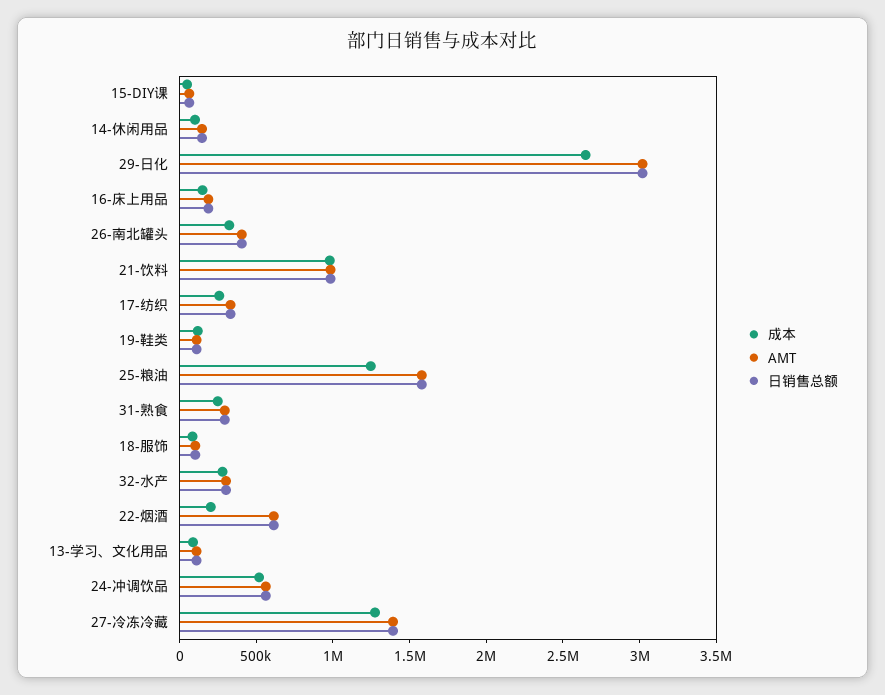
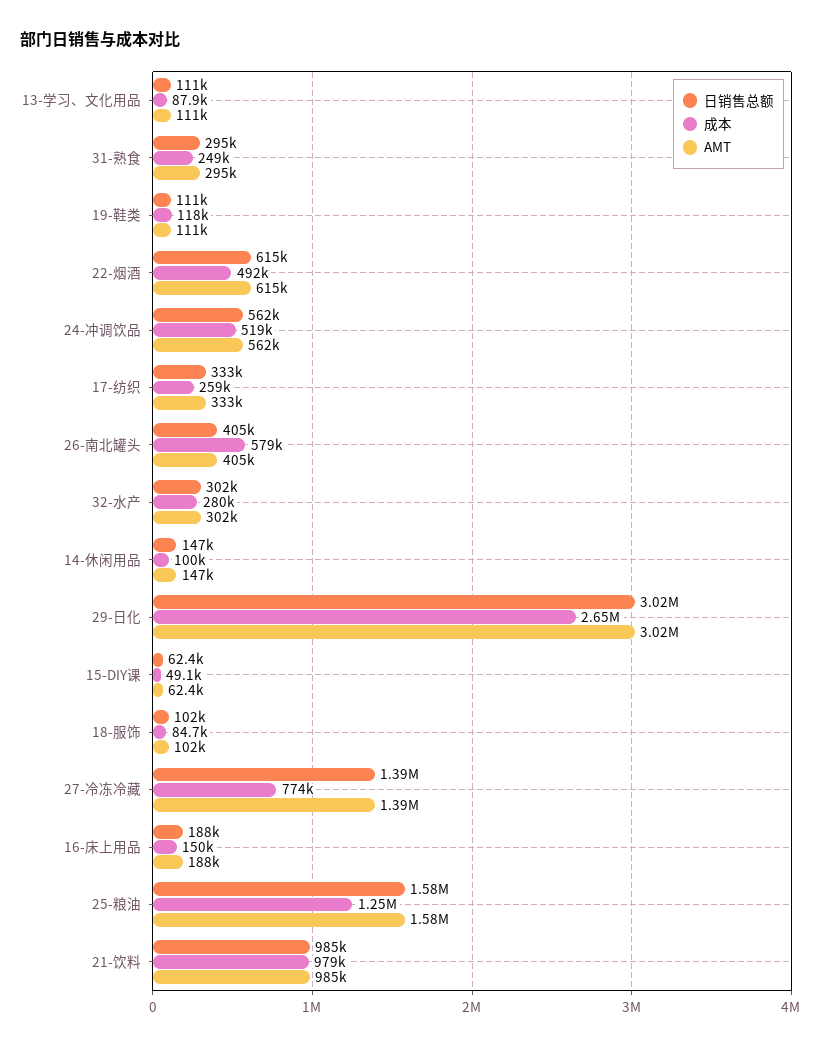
  {
    "成本": {
      "15-DIY课": 49100,
      "14-休闲用品": 100000,
      "29-日化": 2650000,
      "16-床上用品": 150000,
-     "26-南北罐头": 300000,
+     "26-南北罐头": 579000,
      "21-饮料": 979000,
      "17-纺织": 259000,
      "19-鞋类": 118000,
      "25-粮油": 1250000,
      "31-熟食": 249000,
      "18-服饰": 84700,
      "32-水产": 280000,
-     "22-烟酒": 200000,
+     "22-烟酒": 492000,
      "13-学习、文化用品": 87900,
      "24-冲调饮品": 519000,
-     "27-冷冻冷藏": 1300000
+     "27-冷冻冷藏": 774000
    },
    "AMT": {
      "15-DIY课": 62400,
      "14-休闲用品": 147000,
      "29-日化": 3020000,
      "16-床上用品": 188000,
      "26-南北罐头": 405000,
      "21-饮料": 985000,
      "17-纺织": 333000,
      "19-鞋类": 111000,
      "25-粮油": 1580000,
      "31-熟食": 295000,
      "18-服饰": 102000,
      "32-水产": 302000,
      "22-烟酒": 615000,
      "13-学习、文化用品": 111000,
      "24-冲调饮品": 562000,
      "27-冷冻冷藏": 1390000
    },
    "日销售总额": {
      "15-DIY课": 62400,
      "14-休闲用品": 147000,
      "29-日化": 3020000,
      "16-床上用品": 188000,
      "26-南北罐头": 405000,
      "21-饮料": 985000,
      "17-纺织": 333000,
      "19-鞋类": 111000,
      "25-粮油": 1580000,
      "31-熟食": 295000,
      "18-服饰": 102000,
      "32-水产": 302000,
      "22-烟酒": 615000,
      "13-学习、文化用品": 111000,
      "24-冲调饮品": 562000,
      "27-冷冻冷藏": 1390000
    }
  }

